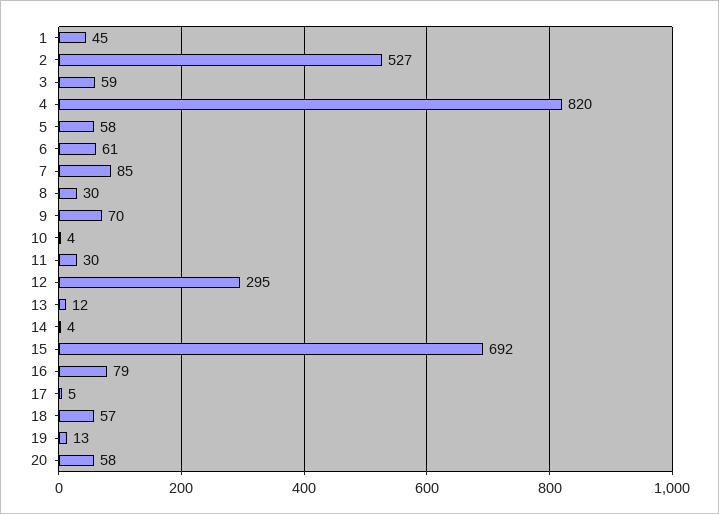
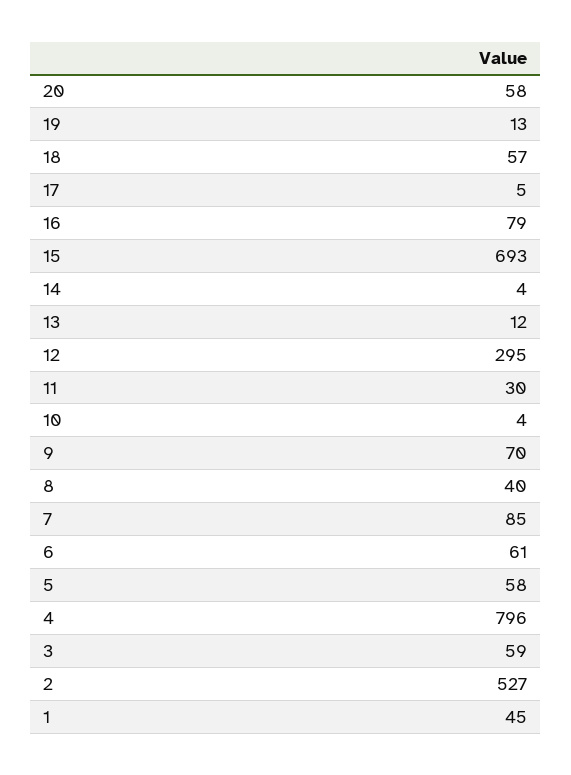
  {
    "1": 45,
    "2": 527,
    "3": 59,
-   "4": 820,
+   "4": 796,
    "5": 58,
    "6": 61,
    "7": 85,
-   "8": 30,
+   "8": 40,
    "9": 70,
    "10": 4,
    "11": 30,
    "12": 295,
    "13": 12,
    "14": 4,
-   "15": 692,
+   "15": 693,
    "16": 79,
    "17": 5,
    "18": 57,
    "19": 13,
    "20": 58
  }

